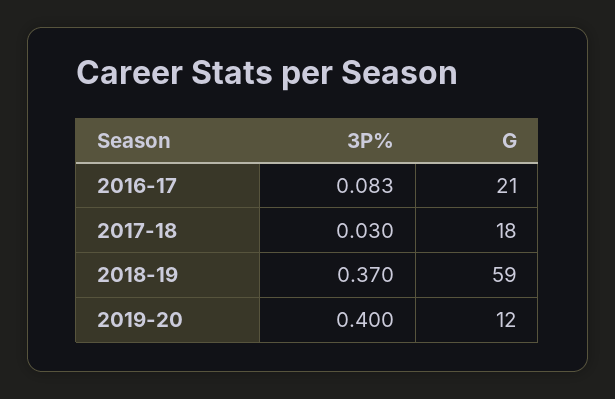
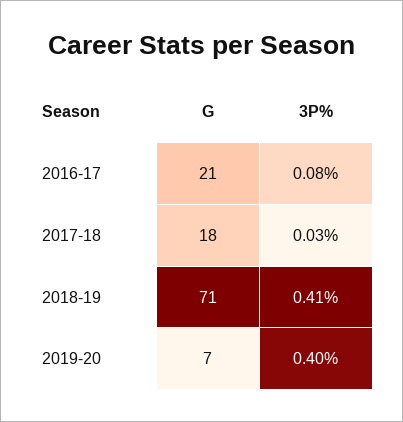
  {
    "3P%": {
      "2016-17": 0.083,
      "2017-18": 0.03,
-     "2018-19": 0.37,
+     "2018-19": 0.41,
      "2019-20": 0.4
    },
    "G": {
      "2016-17": 21,
      "2017-18": 18,
-     "2018-19": 59,
+     "2018-19": 71,
-     "2019-20": 12
+     "2019-20": 7
    }
  }

